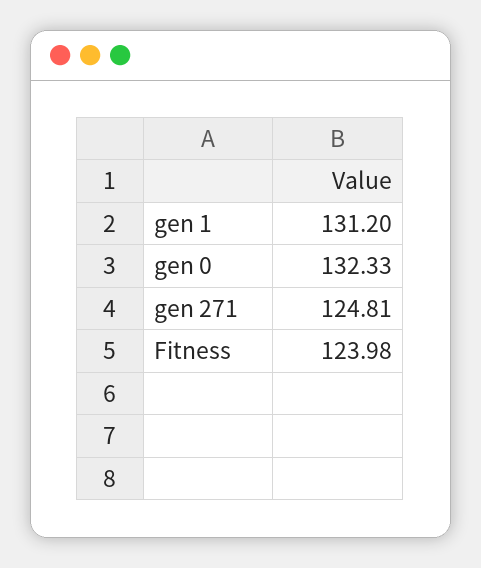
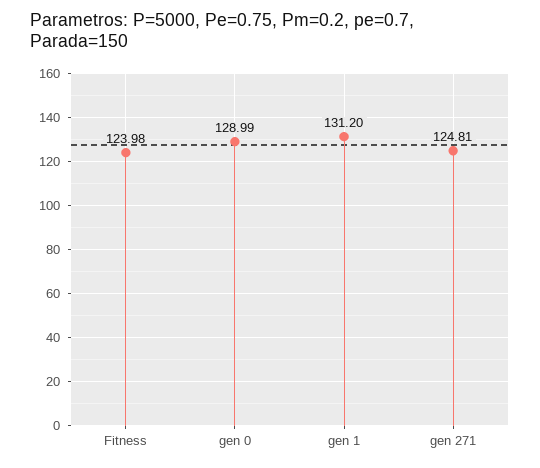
  {
    "gen 1": 131.2,
-   "gen 0": 132.33,
+   "gen 0": 128.99,
    "gen 271": 124.81,
    "Fitness": 123.98
  }

